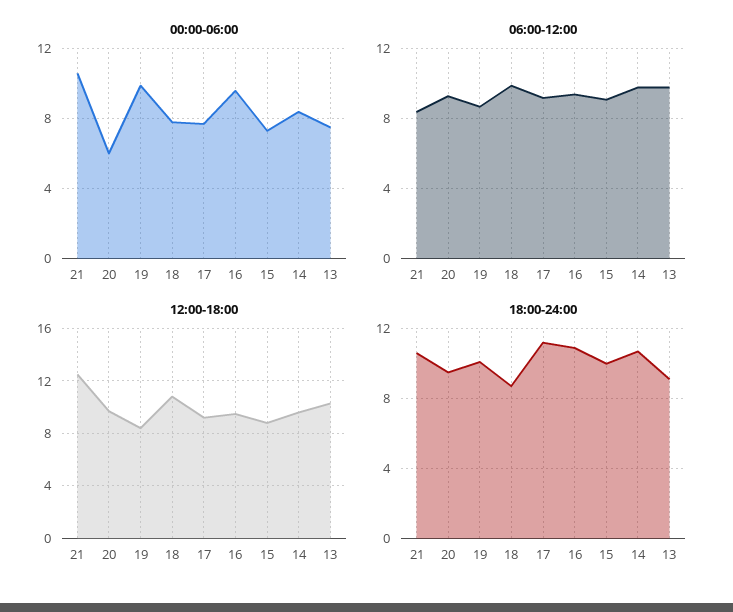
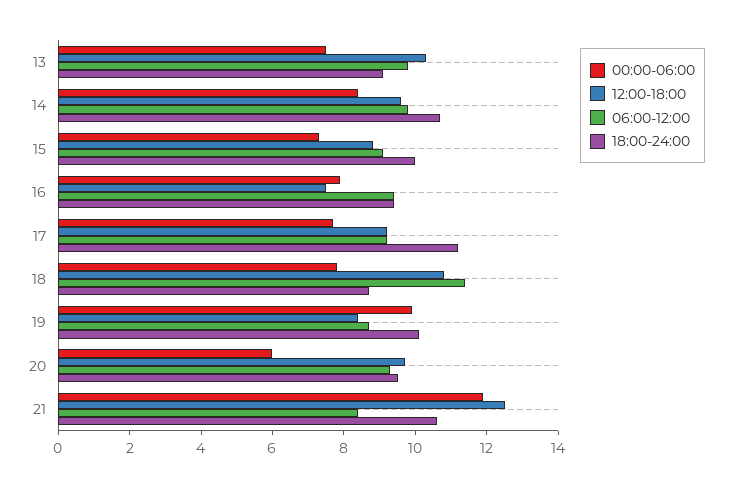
  {
    "00:00-06:00": {
-     "21": 10.5,
+     "21": 12,
      "20": 6,
      "19": 10,
      "18": 8,
      "17": 7.5,
-     "16": 9.5,
+     "16": 8,
      "15": 7.5,
      "14": 8.5,
      "13": 7.5
    },
    "06:00-12:00": {
      "21": 8.5,
      "20": 9.5,
      "19": 8.5,
-     "18": 10,
+     "18": 11.5,
      "17": 9,
      "16": 9.5,
      "15": 9,
      "14": 10,
      "13": 10
    },
    "12:00-18:00": {
      "21": 12.5,
      "20": 9.5,
      "19": 8.5,
      "18": 11,
      "17": 9,
-     "16": 9.5,
+     "16": 7.5,
      "15": 9,
      "14": 9.5,
      "13": 10.5
    },
    "18:00-24:00": {
      "21": 10.5,
      "20": 9.5,
      "19": 10,
      "18": 8.5,
      "17": 11,
-     "16": 11,
+     "16": 9.5,
      "15": 10,
      "14": 10.5,
      "13": 9
    }
  }

